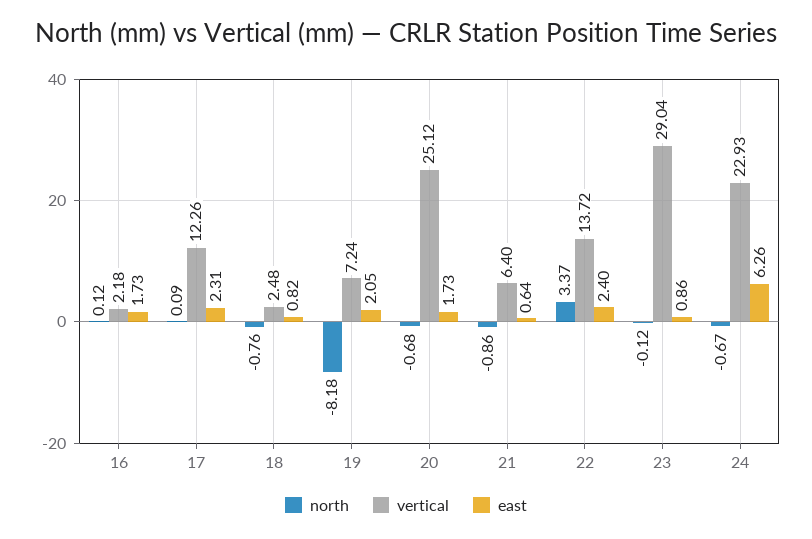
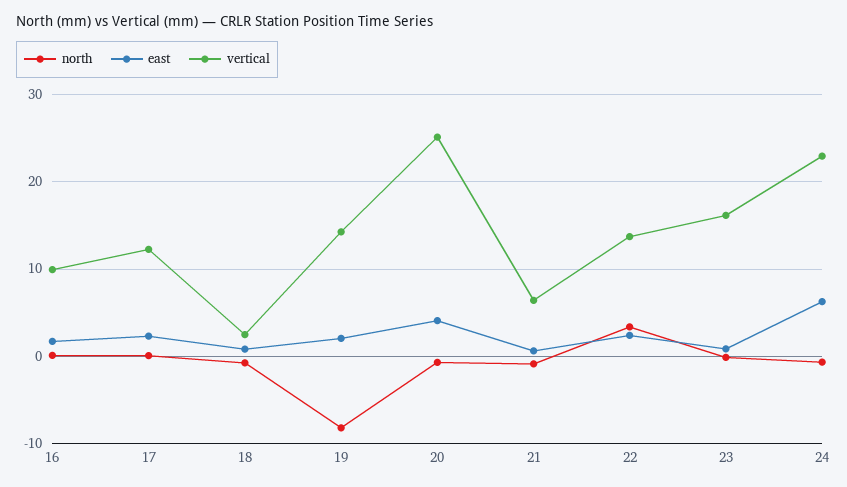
  {
    "north": {
      "16": 0.12,
      "17": 0.09,
      "18": -0.76,
      "19": -8.18,
      "20": -0.68,
      "21": -0.86,
      "22": 3.37,
      "23": -0.12,
      "24": -0.67
    },
    "vertical": {
-     "16": 2.18,
+     "16": 10,
      "17": 12.26,
      "18": 2.48,
-     "19": 7.24,
+     "19": 14,
      "20": 25.12,
      "21": 6.4,
      "22": 13.72,
-     "23": 29.04,
+     "23": 16,
      "24": 22.93
    },
    "east": {
      "16": 1.73,
      "17": 2.31,
      "18": 0.82,
      "19": 2.05,
-     "20": 1.73,
+     "20": 4,
      "21": 0.64,
      "22": 2.4,
      "23": 0.86,
      "24": 6.26
    }
  }

